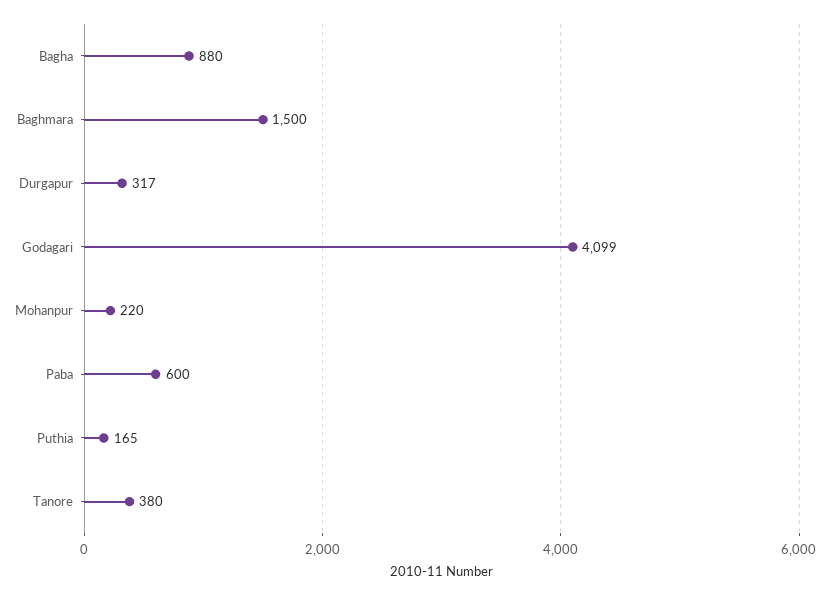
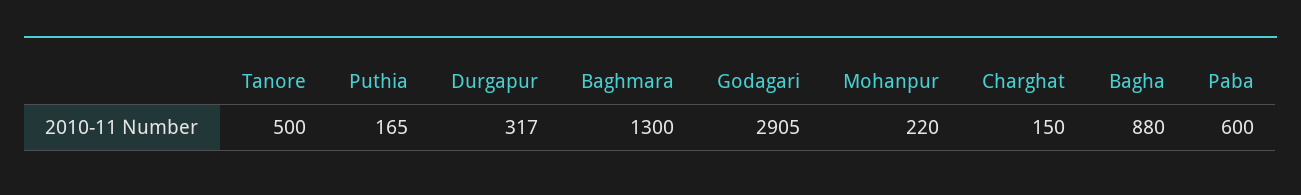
  {
    "Bagha": 880,
-   "Baghmara": 1500,
+   "Baghmara": 1300,
    "Durgapur": 317,
-   "Godagari": 4099,
+   "Godagari": 2905,
    "Mohanpur": 220,
    "Paba": 600,
    "Puthia": 165,
-   "Tanore": 380
+   "Tanore": 500,
+   "Charghat": 150
  }

